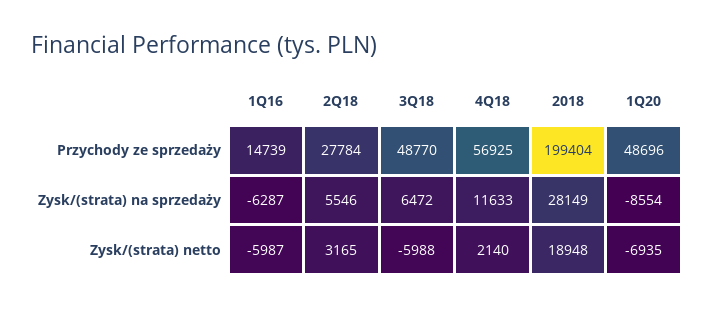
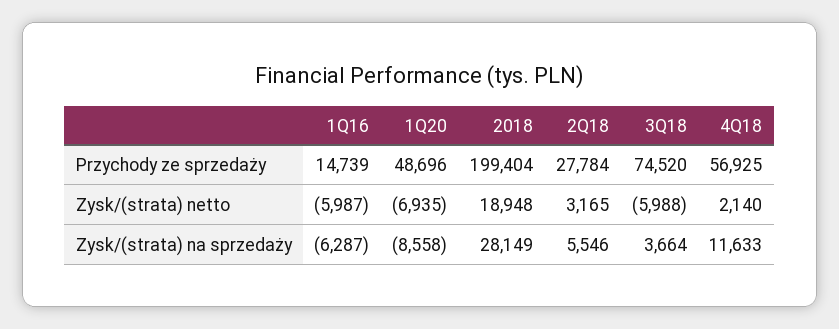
  {
    "1Q16": {
      "Przychody ze sprzedaży": 14739,
      "Zysk/(strata) na sprzedaży": -6287,
      "Zysk/(strata) netto": -5987
    },
    "2Q18": {
      "Przychody ze sprzedaży": 27784,
      "Zysk/(strata) na sprzedaży": 5546,
      "Zysk/(strata) netto": 3165
    },
    "3Q18": {
-     "Przychody ze sprzedaży": 48770,
+     "Przychody ze sprzedaży": 74520,
-     "Zysk/(strata) na sprzedaży": 6472,
+     "Zysk/(strata) na sprzedaży": 3664,
      "Zysk/(strata) netto": -5988
    },
    "4Q18": {
      "Przychody ze sprzedaży": 56925,
      "Zysk/(strata) na sprzedaży": 11633,
      "Zysk/(strata) netto": 2140
    },
    "2018": {
      "Przychody ze sprzedaży": 199404,
      "Zysk/(strata) na sprzedaży": 28149,
      "Zysk/(strata) netto": 18948
    },
    "1Q20": {
      "Przychody ze sprzedaży": 48696,
-     "Zysk/(strata) na sprzedaży": -8554,
+     "Zysk/(strata) na sprzedaży": -8558,
      "Zysk/(strata) netto": -6935
    }
  }

